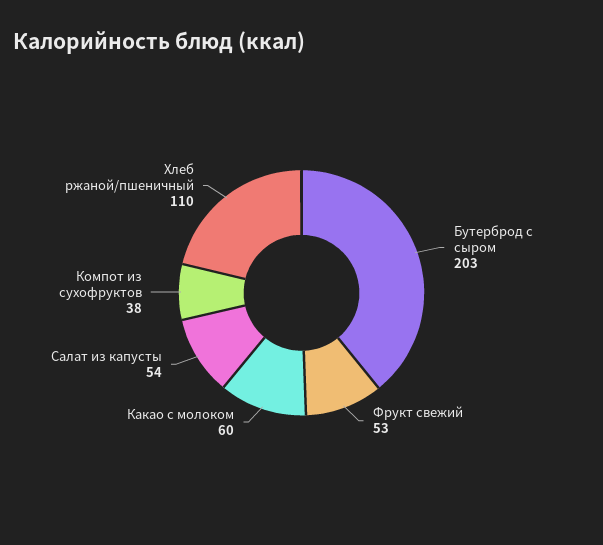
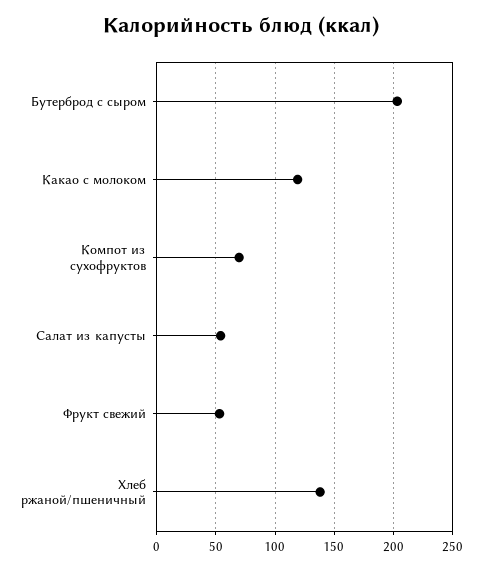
  {
    "Бутерброд с сыром": 203,
    "Фрукт свежий": 53,
-   "Какао с молоком": 60,
+   "Какао с молоком": 120,
    "Салат из капусты": 54,
-   "Компот из сухофруктов": 38,
+   "Компот из сухофруктов": 70,
-   "Хлеб ржаной/пшеничный": 110
+   "Хлеб ржаной/пшеничный": 140
  }

